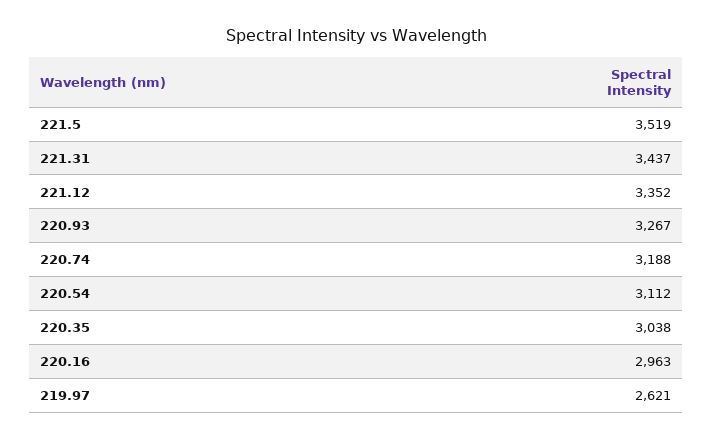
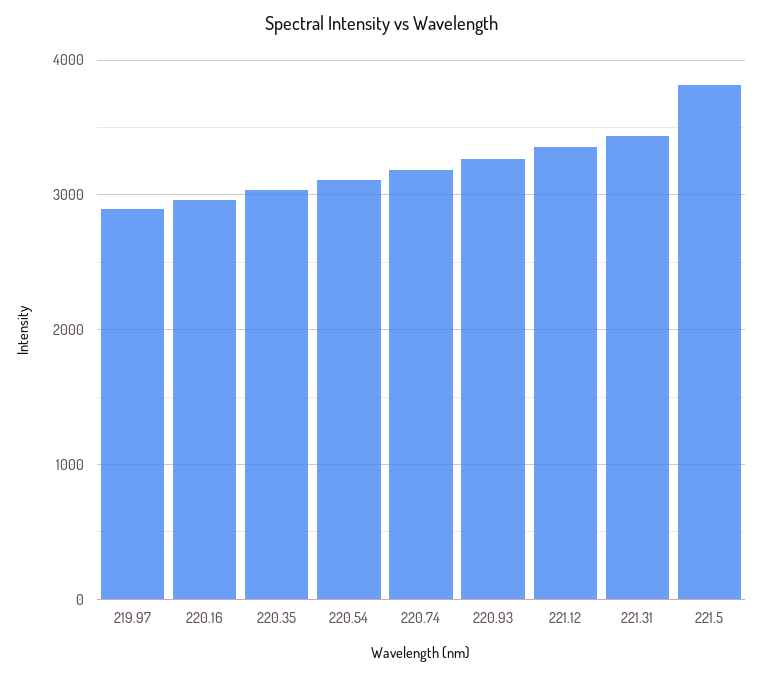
  {
-   "221.5": 3519,
+   "221.5": 3800,
    "221.31": 3437,
    "221.12": 3352,
    "220.93": 3267,
    "220.74": 3188,
    "220.54": 3112,
    "220.35": 3038,
    "220.16": 2963,
-   "219.97": 2621
+   "219.97": 2900
  }

